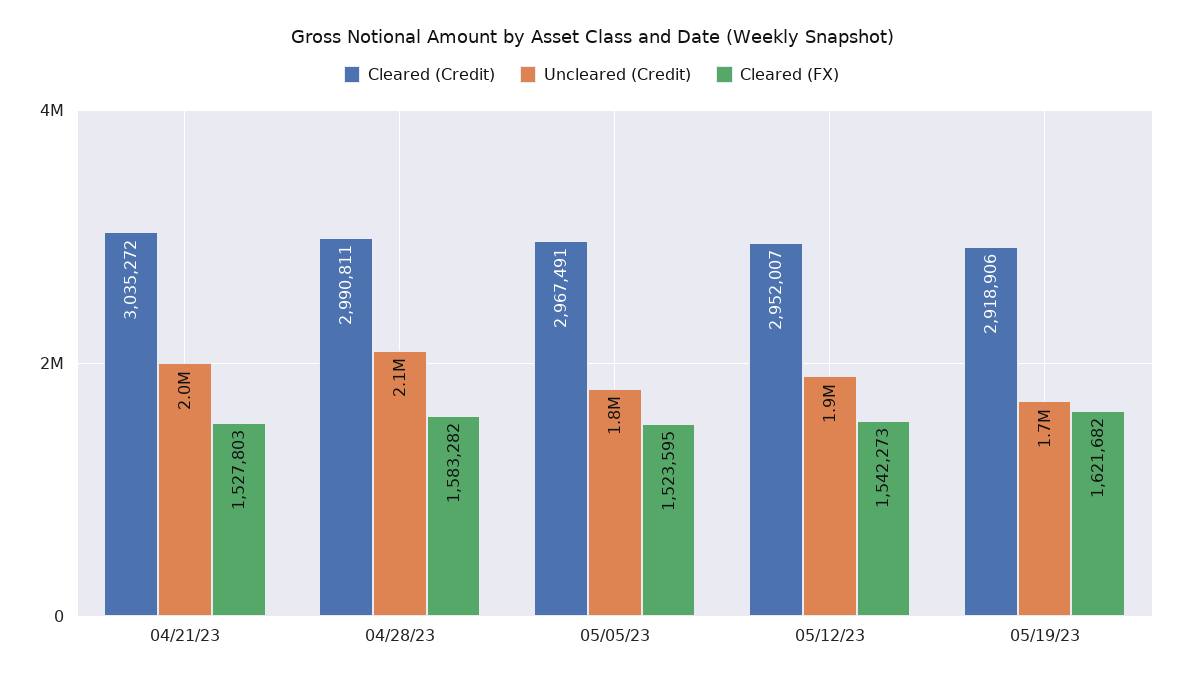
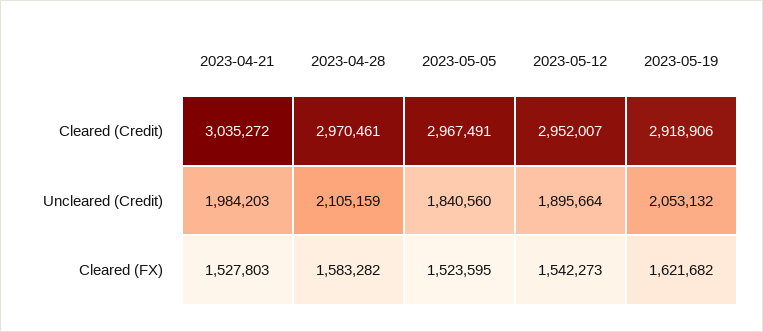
  {
    "Cleared (Credit)": {
      "04/21/23": 3035272,
-     "04/28/23": 2990811,
+     "04/28/23": 2970461,
      "05/05/23": 2967491,
      "05/12/23": 2952007,
      "05/19/23": 2918906
    },
    "Uncleared (Credit)": {
      "04/21/23": 1984203,
      "04/28/23": 2105159,
      "05/05/23": 1840560,
      "05/12/23": 1895664,
-     "05/19/23": 1700000
+     "05/19/23": 2053132
    },
    "Cleared (FX)": {
      "04/21/23": 1527803,
      "04/28/23": 1583282,
      "05/05/23": 1523595,
      "05/12/23": 1542273,
      "05/19/23": 1621682
    }
  }

